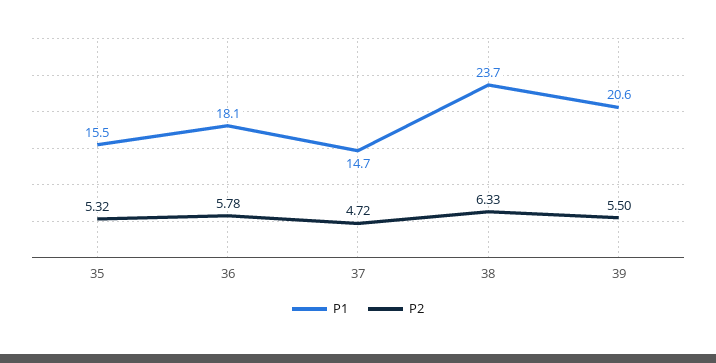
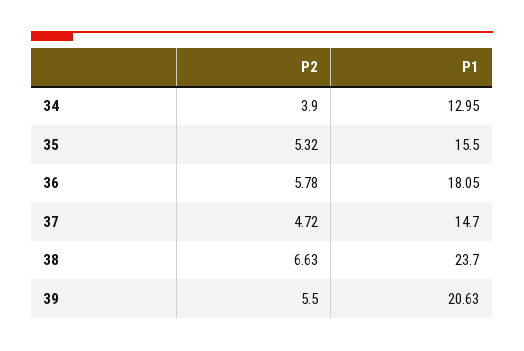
  {
    "P1": {
      "35": 15.5,
      "36": 18.05,
      "37": 14.7,
      "38": 23.7,
-     "39": 20.63
+     "39": 20.63,
+     "34": 12.95
    },
    "P2": {
      "35": 5.32,
      "36": 5.78,
      "37": 4.72,
-     "38": 6.33,
+     "38": 6.63,
-     "39": 5.5
+     "39": 5.5,
+     "34": 3.9
    }
  }

